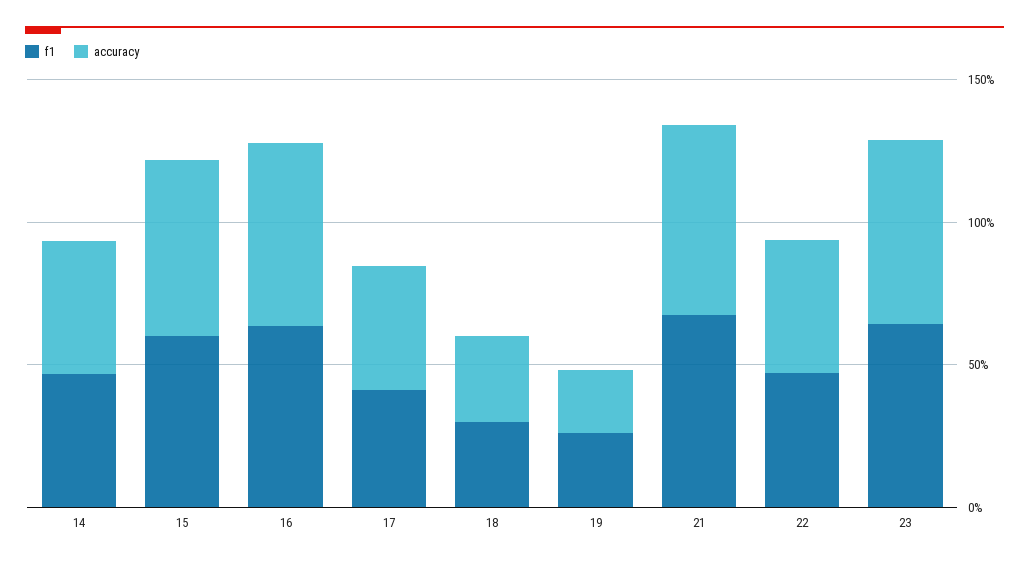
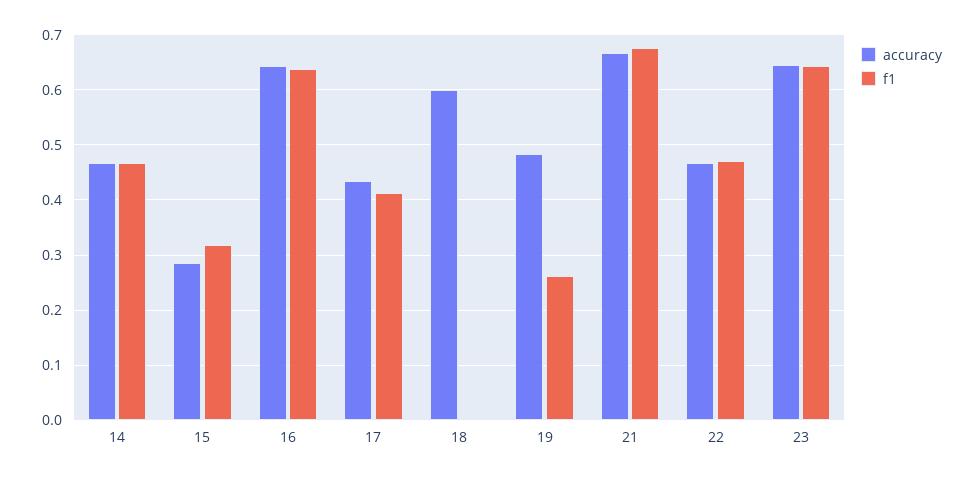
  {
    "f1": {
      "14": 0.46,
-     "15": 0.6,
+     "15": 0.32,
      "16": 0.64,
      "17": 0.42,
-     "18": 0.3,
+     "18": 0,
      "19": 0.26,
      "21": 0.68,
      "22": 0.48,
      "23": 0.64
    },
    "accuracy": {
      "14": 0.46,
-     "15": 0.6,
+     "15": 0.28,
      "16": 0.64,
      "17": 0.44,
-     "18": 0.3,
+     "18": 0.6,
-     "19": 0.2,
+     "19": 0.48,
      "21": 0.66,
      "22": 0.46,
      "23": 0.64
    }
  }

